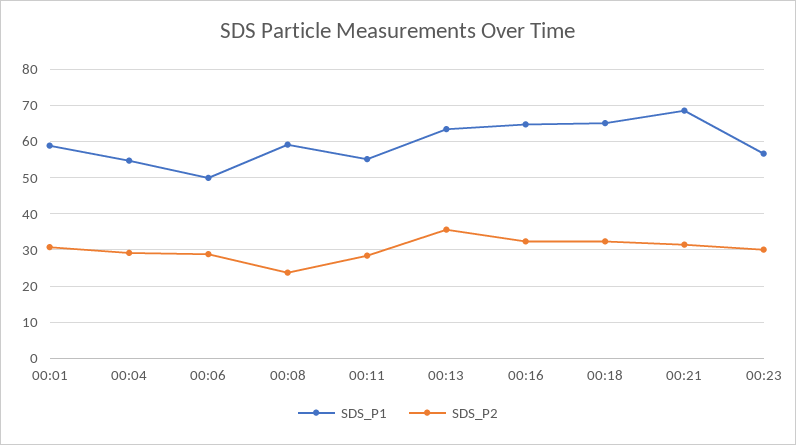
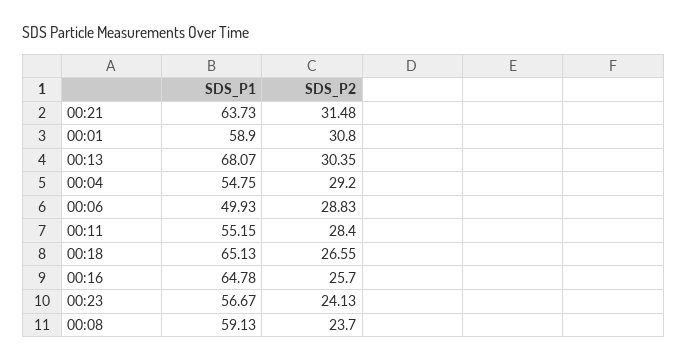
  {
    "SDS_P1": {
      "00:01": 58.9,
      "00:04": 54.75,
      "00:06": 49.93,
      "00:08": 59.13,
      "00:11": 55.15,
-     "00:13": 64,
+     "00:13": 68.07,
      "00:16": 64.78,
      "00:18": 65.13,
-     "00:21": 68,
+     "00:21": 63.73,
      "00:23": 56.67
    },
    "SDS_P2": {
      "00:01": 30.8,
      "00:04": 29.2,
      "00:06": 28.83,
      "00:08": 23.7,
      "00:11": 28.4,
-     "00:13": 36,
+     "00:13": 30.35,
-     "00:16": 32,
+     "00:16": 25.7,
-     "00:18": 32,
+     "00:18": 26.55,
      "00:21": 31.48,
-     "00:23": 30
+     "00:23": 24.13
    }
  }

